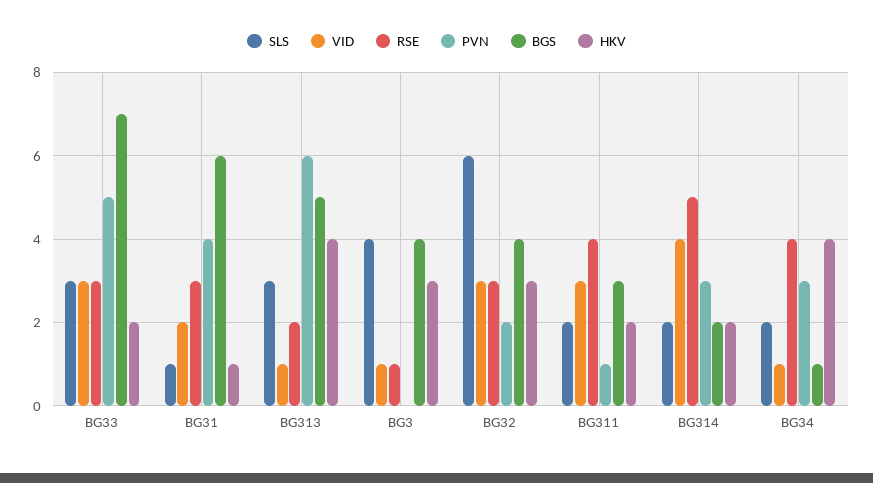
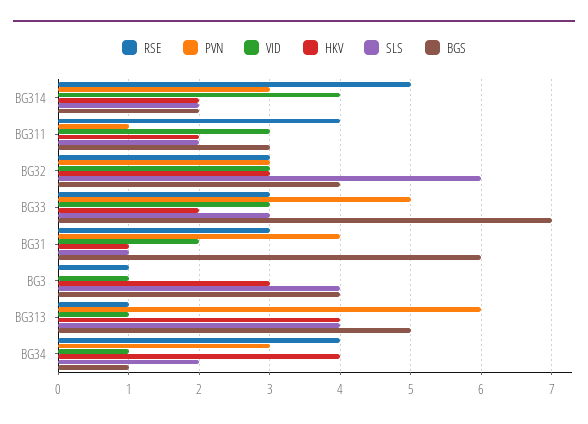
  {
    "SLS": {
      "BG33": 3,
      "BG31": 1,
-     "BG313": 3,
+     "BG313": 4,
      "BG3": 4,
      "BG32": 6,
      "BG311": 2,
      "BG314": 2,
      "BG34": 2
    },
    "VID": {
      "BG33": 3,
      "BG31": 2,
      "BG313": 1,
      "BG3": 1,
      "BG32": 3,
      "BG311": 3,
      "BG314": 4,
      "BG34": 1
    },
    "RSE": {
      "BG33": 3,
      "BG31": 3,
-     "BG313": 2,
+     "BG313": 1,
      "BG3": 1,
      "BG32": 3,
      "BG311": 4,
      "BG314": 5,
      "BG34": 4
    },
    "PVN": {
      "BG33": 5,
      "BG31": 4,
      "BG313": 6,
      "BG3": 0,
-     "BG32": 2,
+     "BG32": 3,
      "BG311": 1,
      "BG314": 3,
      "BG34": 3
    },
    "BGS": {
      "BG33": 7,
      "BG31": 6,
      "BG313": 5,
      "BG3": 4,
      "BG32": 4,
      "BG311": 3,
      "BG314": 2,
      "BG34": 1
    },
    "HKV": {
      "BG33": 2,
      "BG31": 1,
      "BG313": 4,
      "BG3": 3,
      "BG32": 3,
      "BG311": 2,
      "BG314": 2,
      "BG34": 4
    }
  }

